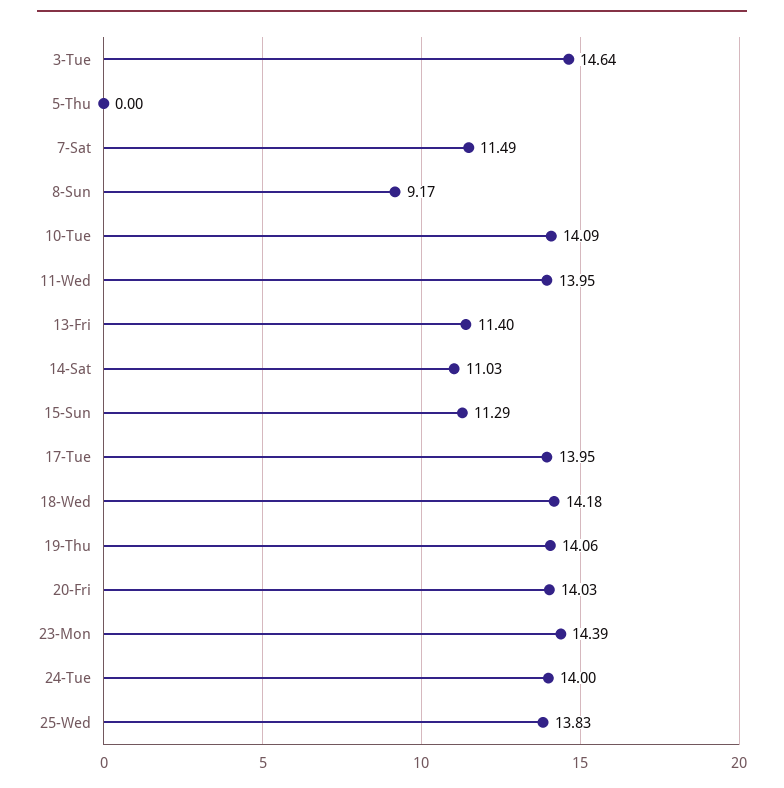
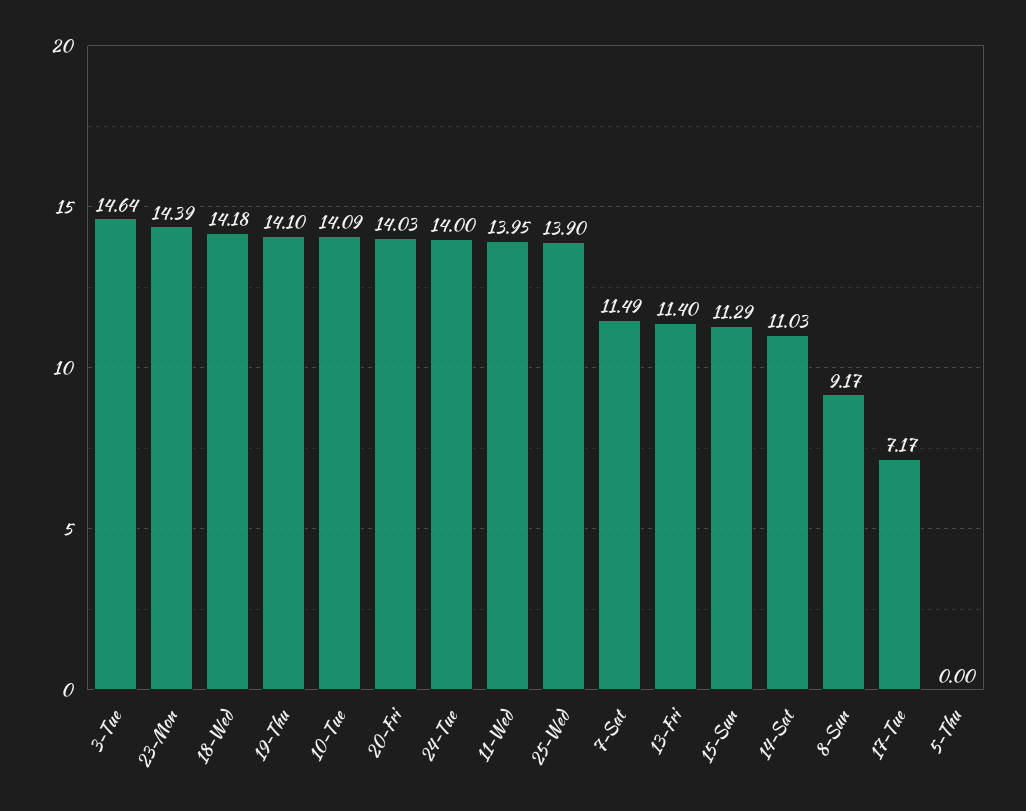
  {
    "3-Tue": 14.64,
    "5-Thu": 0,
    "7-Sat": 11.49,
    "8-Sun": 9.17,
    "10-Tue": 14.09,
    "11-Wed": 13.95,
    "13-Fri": 11.4,
    "14-Sat": 11.03,
    "15-Sun": 11.29,
-   "17-Tue": 13.95,
+   "17-Tue": 7.17,
    "18-Wed": 14.18,
-   "19-Thu": 14.06,
+   "19-Thu": 14.1,
    "20-Fri": 14.03,
    "23-Mon": 14.39,
    "24-Tue": 14,
-   "25-Wed": 13.83
+   "25-Wed": 13.9
  }

